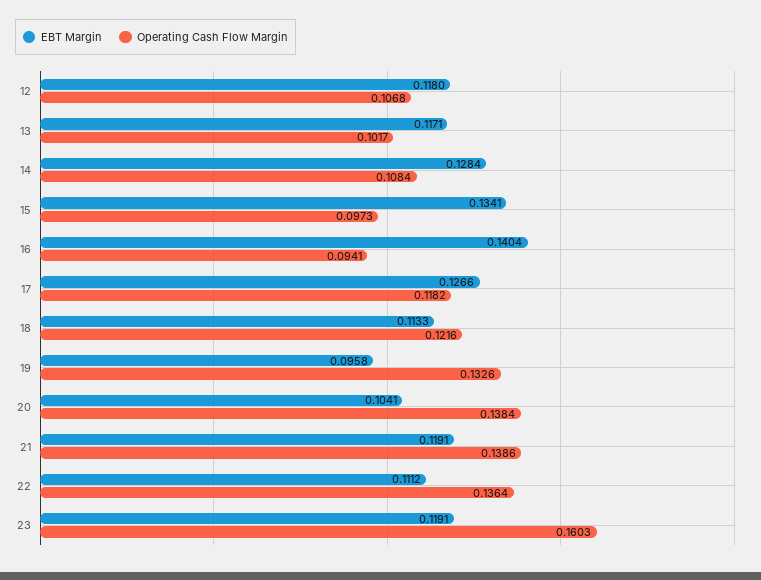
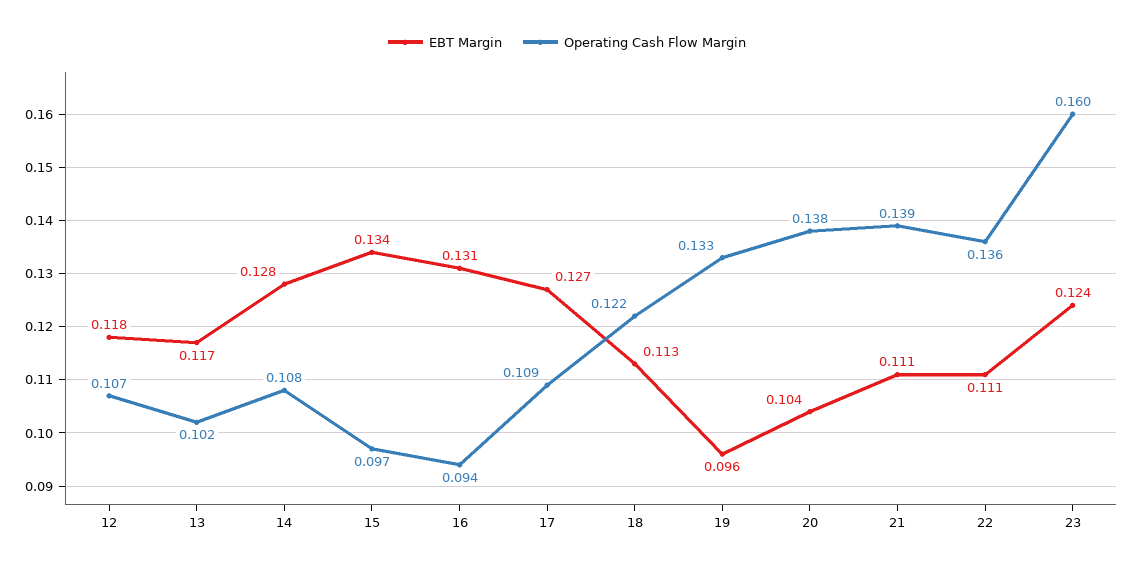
  {
    "EBT Margin": {
      "12": 0.118,
      "13": 0.1171,
      "14": 0.1284,
      "15": 0.1341,
-     "16": 0.1404,
+     "16": 0.131,
      "17": 0.1266,
      "18": 0.1133,
      "19": 0.0958,
      "20": 0.1041,
-     "21": 0.1191,
+     "21": 0.111,
      "22": 0.1112,
-     "23": 0.1191
+     "23": 0.124
    },
    "Operating Cash Flow Margin": {
      "12": 0.1068,
      "13": 0.1017,
      "14": 0.1084,
      "15": 0.0973,
      "16": 0.0941,
-     "17": 0.1182,
+     "17": 0.109,
      "18": 0.1216,
      "19": 0.1326,
      "20": 0.1384,
      "21": 0.1386,
      "22": 0.1364,
      "23": 0.1603
    }
  }

